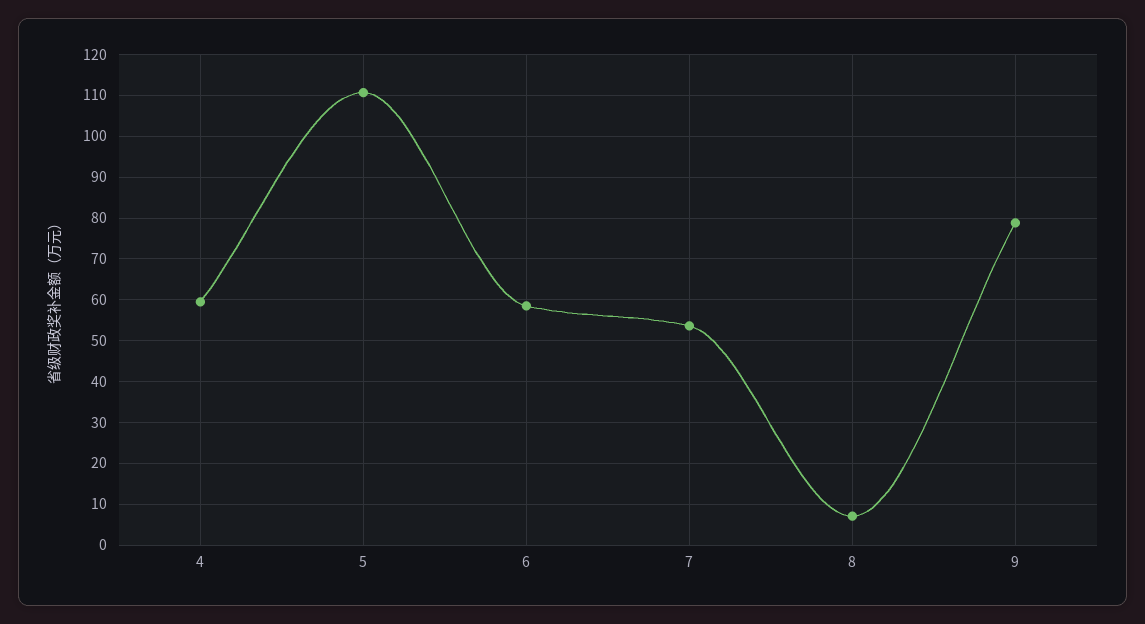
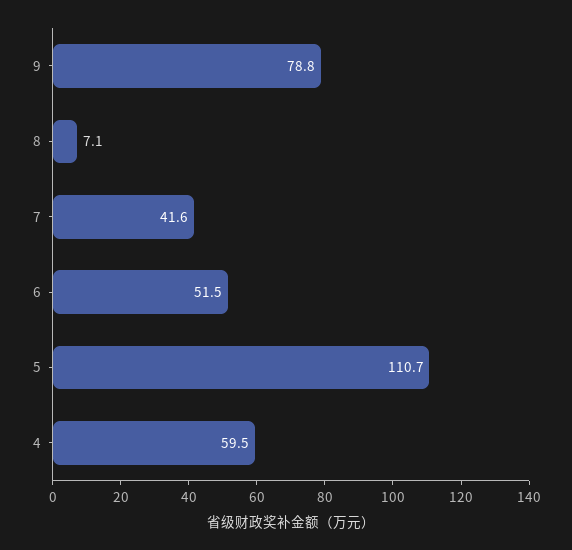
  {
    "4": 59.5,
    "5": 110.7,
-   "6": 58,
+   "6": 51.5,
-   "7": 54,
+   "7": 41.6,
    "8": 7.1,
    "9": 78.8
  }

